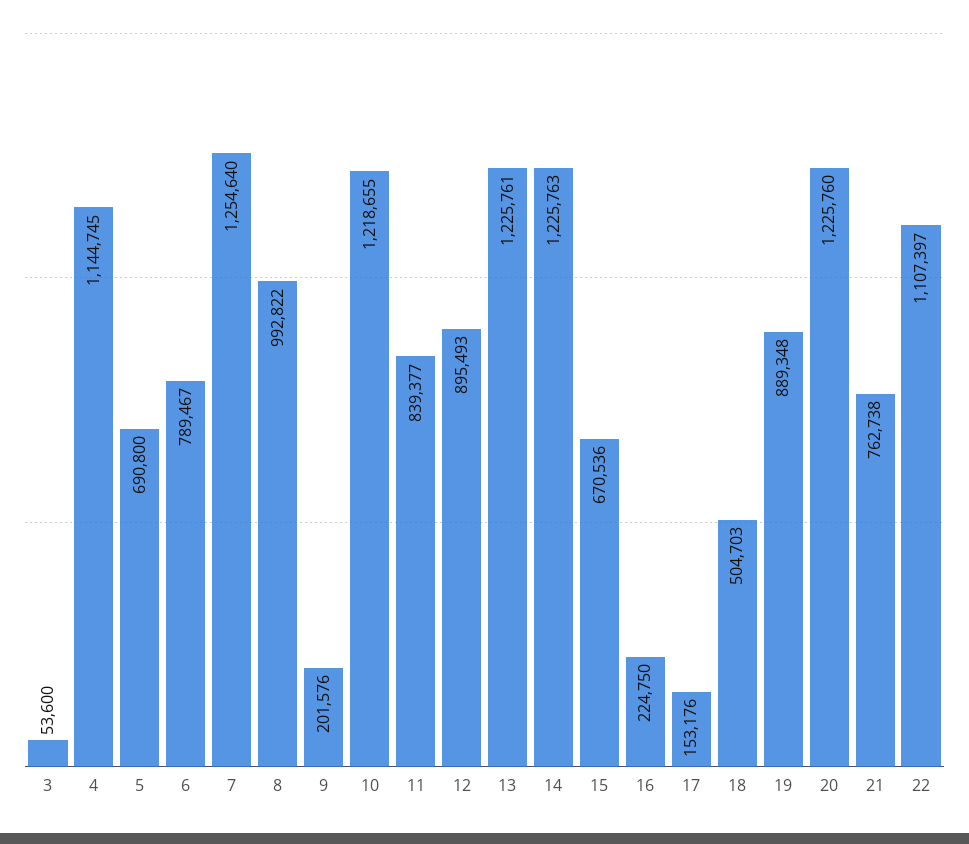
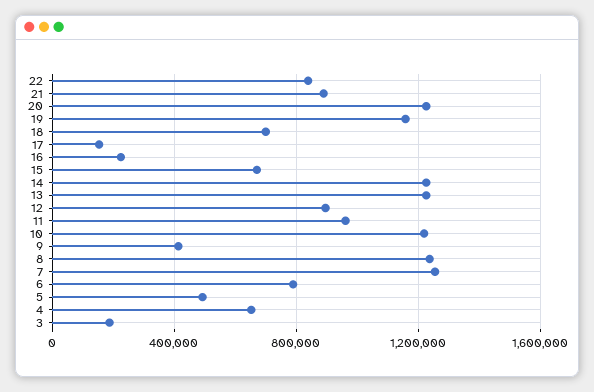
  {
-   "3": 53600,
+   "3": 200000,
-   "4": 1144745,
+   "4": 650000,
-   "5": 690800,
+   "5": 500000,
    "6": 789467,
    "7": 1254640,
-   "8": 992822,
+   "8": 1250000,
-   "9": 201576,
+   "9": 400000,
    "10": 1218655,
-   "11": 839377,
+   "11": 950000,
    "12": 895493,
    "13": 1225761,
    "14": 1225763,
    "15": 670536,
    "16": 224750,
    "17": 153176,
-   "18": 504703,
+   "18": 700000,
-   "19": 889348,
+   "19": 1150000,
    "20": 1225760,
-   "21": 762738,
+   "21": 900000,
-   "22": 1107397
+   "22": 850000
  }

